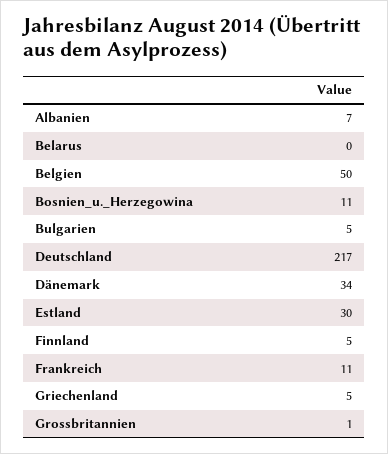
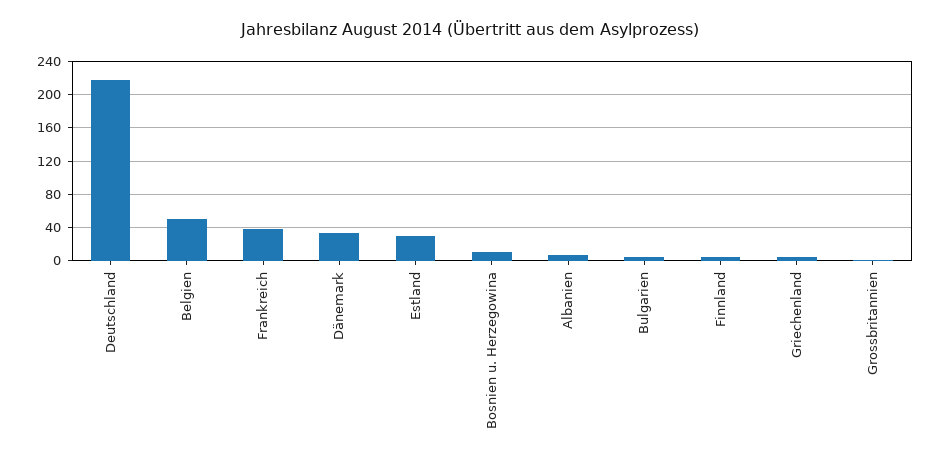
  {
    "Albanien": 7,
-   "Belarus": 0,
    "Belgien": 50,
    "Bosnien_u._Herzegowina": 11,
    "Bulgarien": 5,
    "Deutschland": 217,
    "Dänemark": 34,
    "Estland": 30,
    "Finnland": 5,
-   "Frankreich": 11,
+   "Frankreich": 40,
    "Griechenland": 5,
    "Grossbritannien": 1
  }

